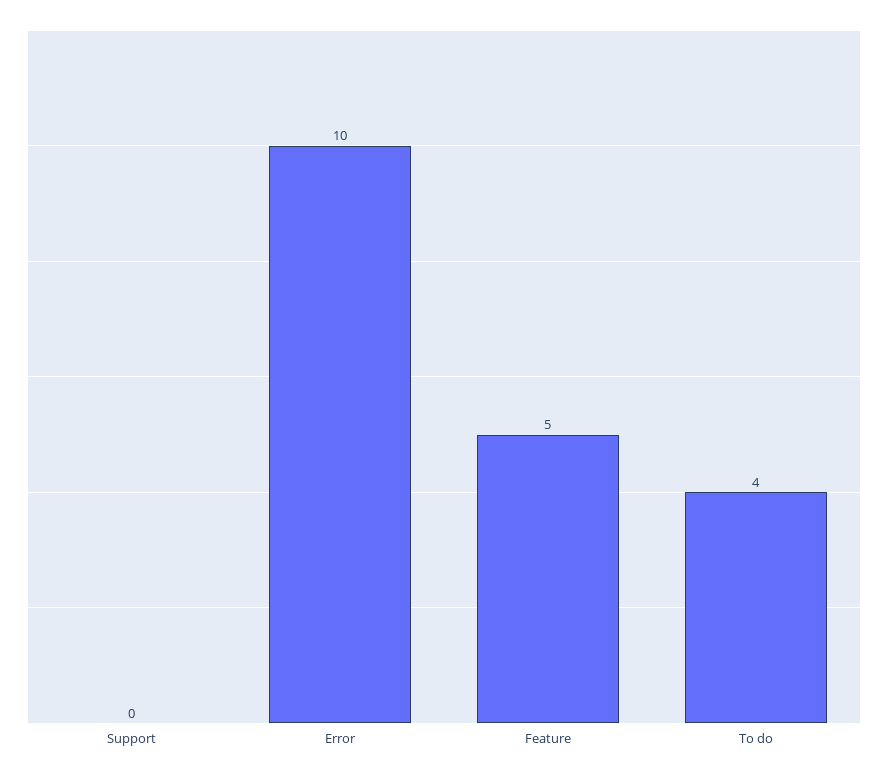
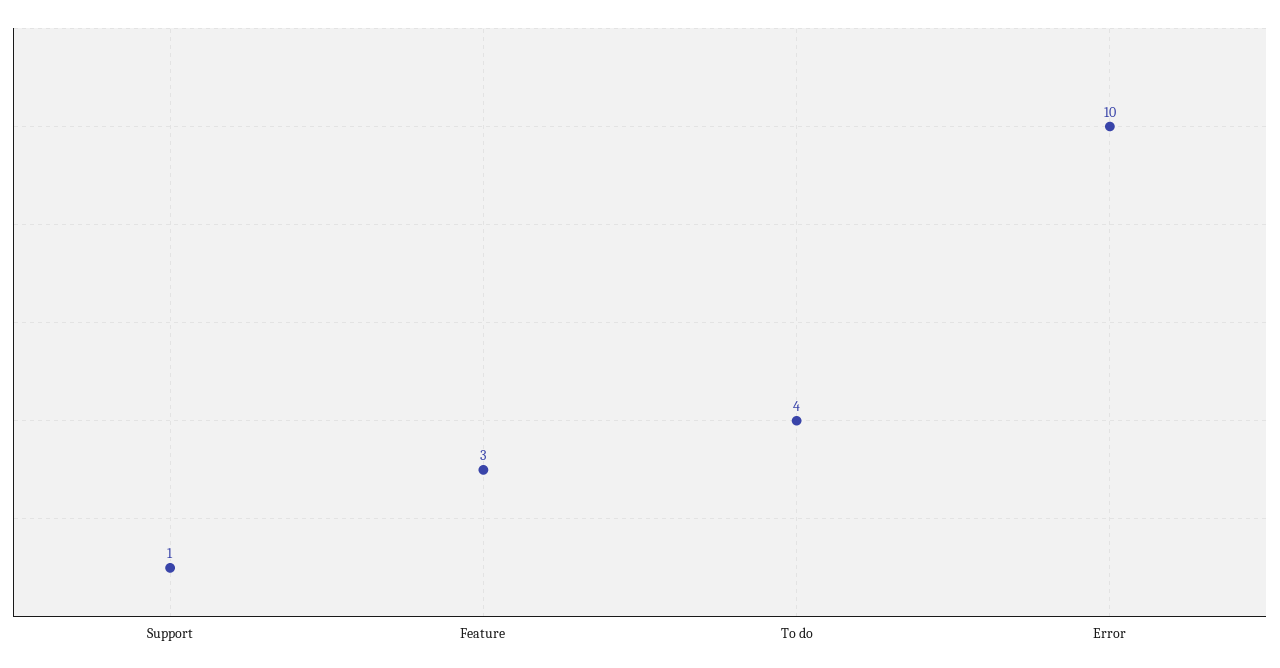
  {
-   "Support": 0,
+   "Support": 1,
    "Error": 10,
-   "Feature": 5,
+   "Feature": 3,
    "To do": 4
  }

